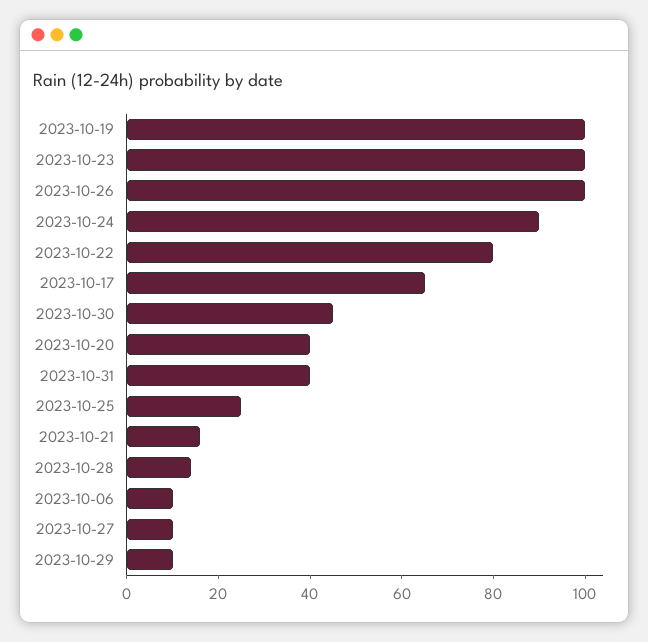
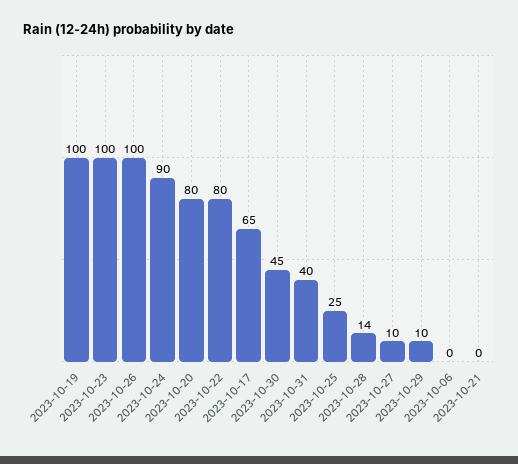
  {
    "2023-10-19": 100,
    "2023-10-23": 100,
    "2023-10-26": 100,
    "2023-10-24": 90,
    "2023-10-22": 80,
    "2023-10-17": 65,
    "2023-10-30": 45,
-   "2023-10-20": 40,
+   "2023-10-20": 80,
    "2023-10-31": 40,
    "2023-10-25": 25,
-   "2023-10-21": 15,
+   "2023-10-21": 0,
    "2023-10-28": 14,
-   "2023-10-06": 10,
+   "2023-10-06": 0,
    "2023-10-27": 10,
    "2023-10-29": 10
  }

